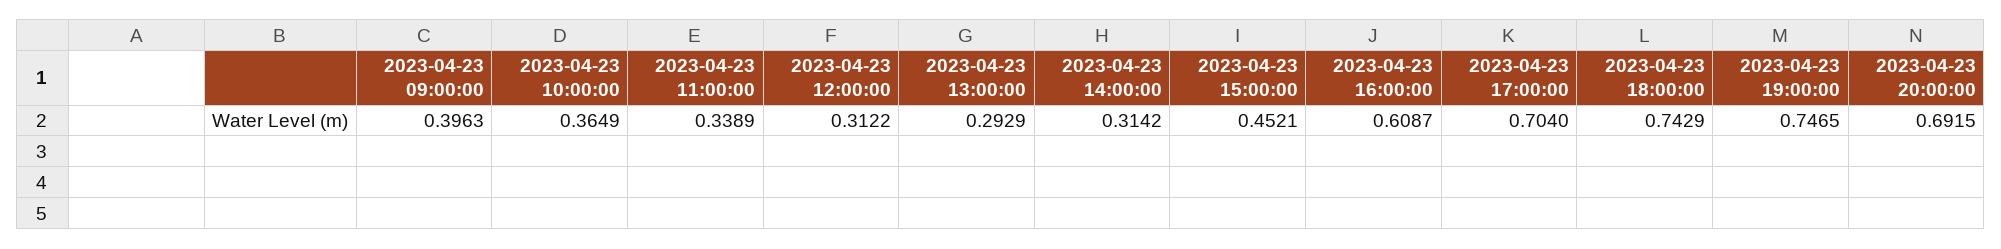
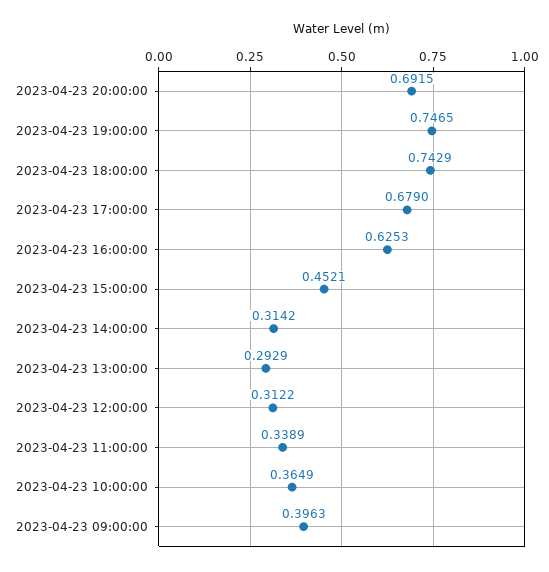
  {
    "2023-04-23 09:00:00": 0.3963,
    "2023-04-23 10:00:00": 0.3649,
    "2023-04-23 11:00:00": 0.3389,
    "2023-04-23 12:00:00": 0.3122,
    "2023-04-23 13:00:00": 0.2929,
    "2023-04-23 14:00:00": 0.3142,
    "2023-04-23 15:00:00": 0.4521,
-   "2023-04-23 16:00:00": 0.6087,
+   "2023-04-23 16:00:00": 0.6253,
-   "2023-04-23 17:00:00": 0.704,
+   "2023-04-23 17:00:00": 0.679,
    "2023-04-23 18:00:00": 0.7429,
    "2023-04-23 19:00:00": 0.7465,
    "2023-04-23 20:00:00": 0.6915
  }

